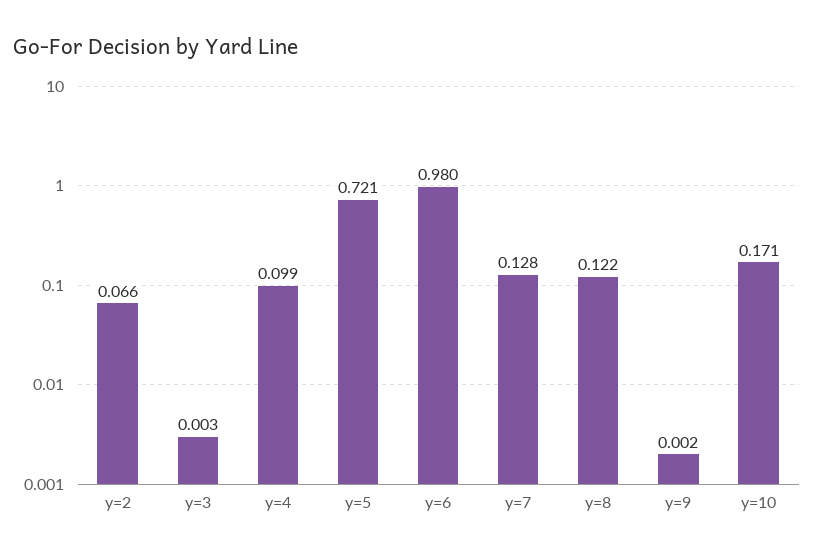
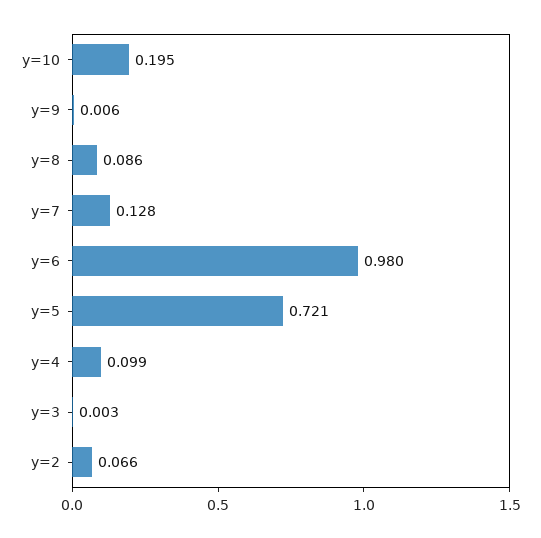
  {
    "y=2": 0.066,
    "y=3": 0.003,
    "y=4": 0.099,
    "y=5": 0.721,
    "y=6": 0.98,
    "y=7": 0.128,
-   "y=8": 0.122,
+   "y=8": 0.086,
-   "y=9": 0.002,
+   "y=9": 0.006,
-   "y=10": 0.171
+   "y=10": 0.195
  }

